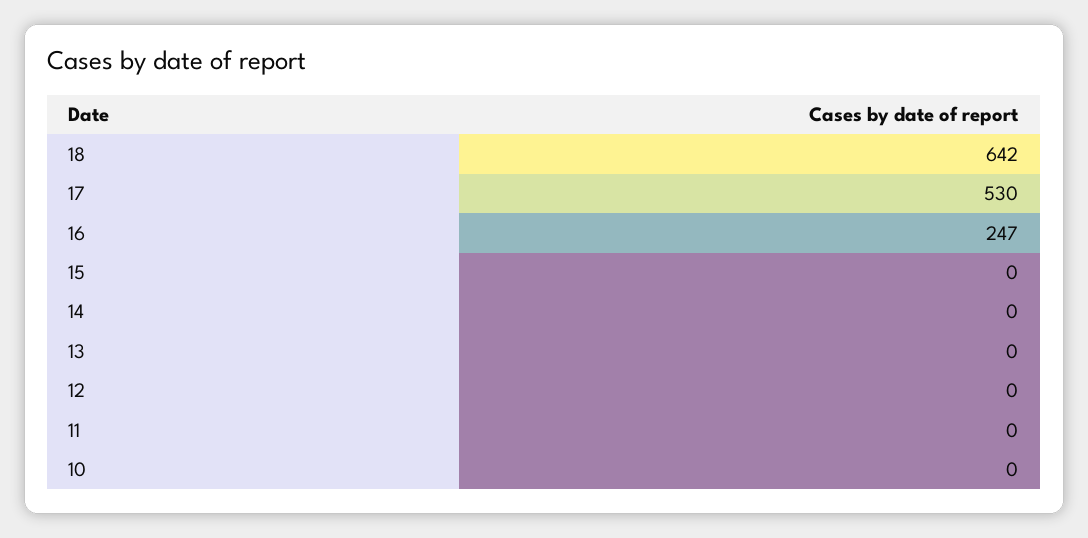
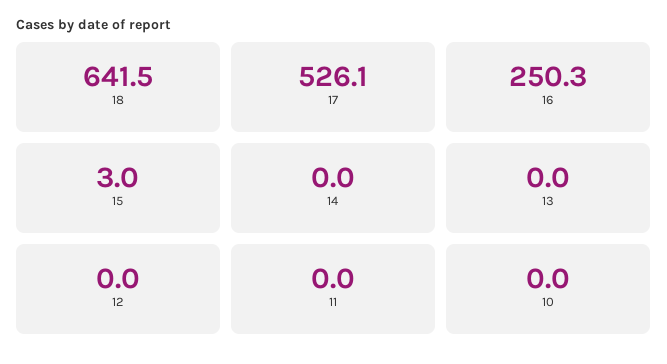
  {
    "18": 641.5,
-   "17": 530,
+   "17": 526.1,
-   "16": 247,
+   "16": 250.3,
-   "15": 0,
+   "15": 3,
    "14": 0,
    "13": 0,
    "12": 0,
    "11": 0,
    "10": 0
  }

